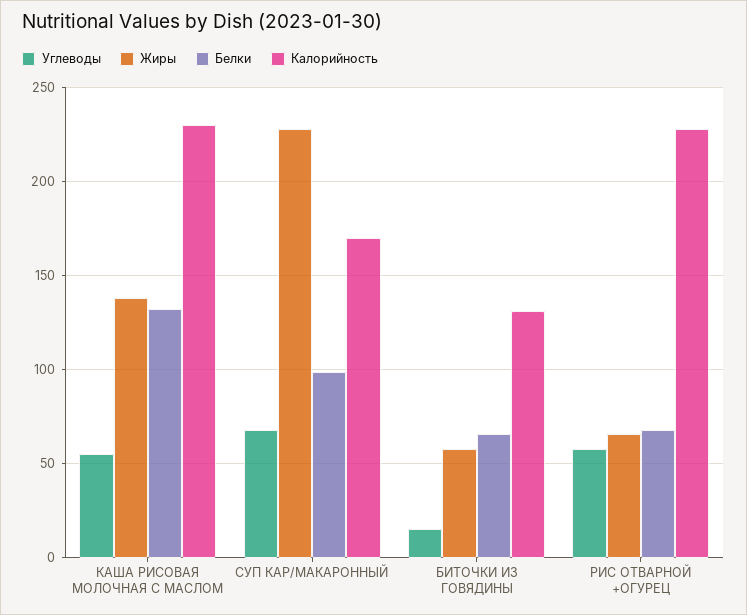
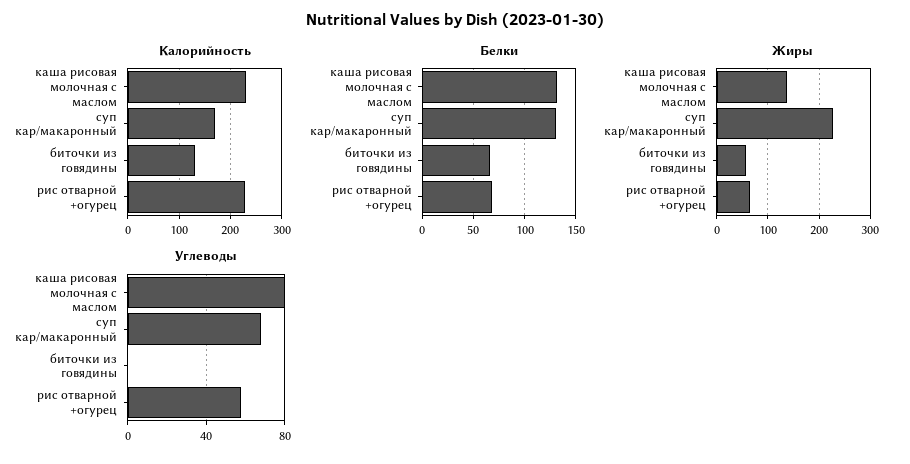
  {
    "Углеводы": {
-     "КАША РИСОВАЯ МОЛОЧНАЯ С МАСЛОМ": 55,
+     "КАША РИСОВАЯ МОЛОЧНАЯ С МАСЛОМ": 80,
      "СУП КАР/МАКАРОННЫЙ": 70,
-     "БИТОЧКИ ИЗ ГОВЯДИНЫ": 15,
+     "БИТОЧКИ ИЗ ГОВЯДИНЫ": 0,
      "РИС ОТВАРНОЙ +ОГУРЕЦ": 60
    },
    "Жиры": {
      "КАША РИСОВАЯ МОЛОЧНАЯ С МАСЛОМ": 140,
      "СУП КАР/МАКАРОННЫЙ": 230,
      "БИТОЧКИ ИЗ ГОВЯДИНЫ": 60,
      "РИС ОТВАРНОЙ +ОГУРЕЦ": 65
    },
    "Белки": {
      "КАША РИСОВАЯ МОЛОЧНАЯ С МАСЛОМ": 130,
-     "СУП КАР/МАКАРОННЫЙ": 100,
+     "СУП КАР/МАКАРОННЫЙ": 130,
      "БИТОЧКИ ИЗ ГОВЯДИНЫ": 65,
      "РИС ОТВАРНОЙ +ОГУРЕЦ": 70
    },
    "Калорийность": {
      "КАША РИСОВАЯ МОЛОЧНАЯ С МАСЛОМ": 230,
      "СУП КАР/МАКАРОННЫЙ": 170,
      "БИТОЧКИ ИЗ ГОВЯДИНЫ": 130,
      "РИС ОТВАРНОЙ +ОГУРЕЦ": 230
    }
  }

